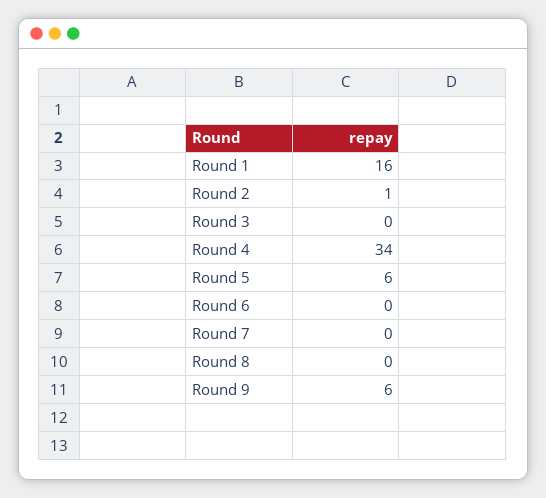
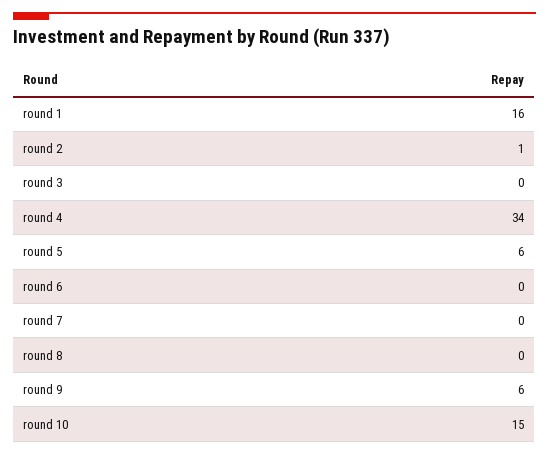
  {
    "Round 1": 16,
    "Round 2": 1,
    "Round 3": 0,
    "Round 4": 34,
    "Round 5": 6,
    "Round 6": 0,
    "Round 7": 0,
    "Round 8": 0,
-   "Round 9": 6
+   "Round 9": 6,
+   "round 10": 15
  }

